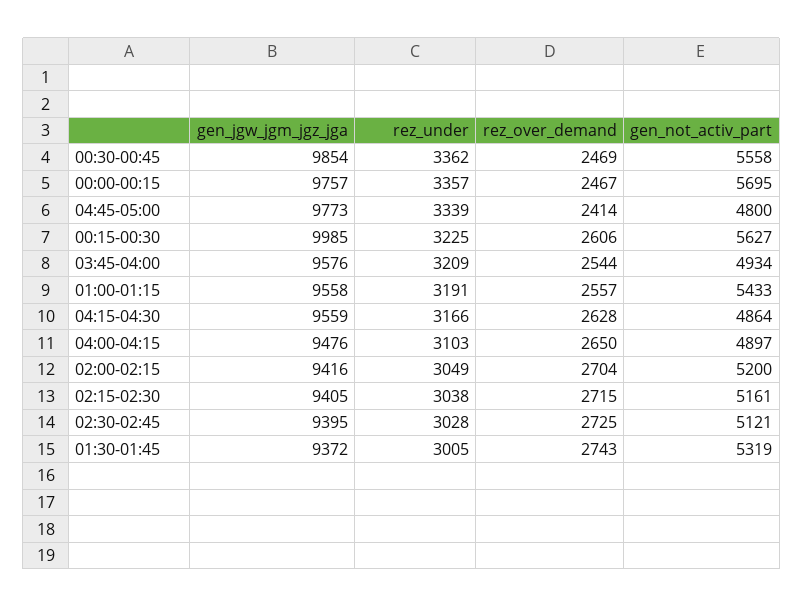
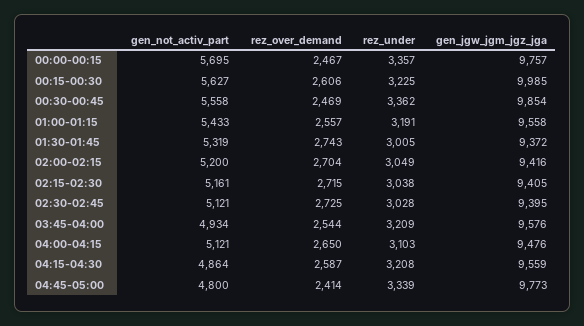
  {
    "gen_jgw_jgm_jgz_jga": {
      "00:30-00:45": 9854,
      "00:00-00:15": 9757,
      "04:45-05:00": 9773,
      "00:15-00:30": 9985,
      "03:45-04:00": 9576,
      "01:00-01:15": 9558,
      "04:15-04:30": 9559,
      "04:00-04:15": 9476,
      "02:00-02:15": 9416,
      "02:15-02:30": 9405,
      "02:30-02:45": 9395,
      "01:30-01:45": 9372
    },
    "rez_under": {
      "00:30-00:45": 3362,
      "00:00-00:15": 3357,
      "04:45-05:00": 3339,
      "00:15-00:30": 3225,
      "03:45-04:00": 3209,
      "01:00-01:15": 3191,
-     "04:15-04:30": 3166,
+     "04:15-04:30": 3208,
      "04:00-04:15": 3103,
      "02:00-02:15": 3049,
      "02:15-02:30": 3038,
      "02:30-02:45": 3028,
      "01:30-01:45": 3005
    },
    "rez_over_demand": {
      "00:30-00:45": 2469,
      "00:00-00:15": 2467,
      "04:45-05:00": 2414,
      "00:15-00:30": 2606,
      "03:45-04:00": 2544,
      "01:00-01:15": 2557,
-     "04:15-04:30": 2628,
+     "04:15-04:30": 2587,
      "04:00-04:15": 2650,
      "02:00-02:15": 2704,
      "02:15-02:30": 2715,
      "02:30-02:45": 2725,
      "01:30-01:45": 2743
    },
    "gen_not_activ_part": {
      "00:30-00:45": 5558,
      "00:00-00:15": 5695,
      "04:45-05:00": 4800,
      "00:15-00:30": 5627,
      "03:45-04:00": 4934,
      "01:00-01:15": 5433,
      "04:15-04:30": 4864,
-     "04:00-04:15": 4897,
+     "04:00-04:15": 5121,
      "02:00-02:15": 5200,
      "02:15-02:30": 5161,
      "02:30-02:45": 5121,
      "01:30-01:45": 5319
    }
  }

